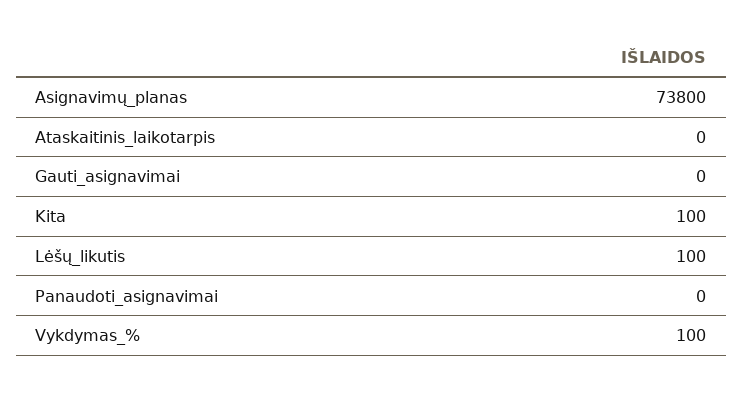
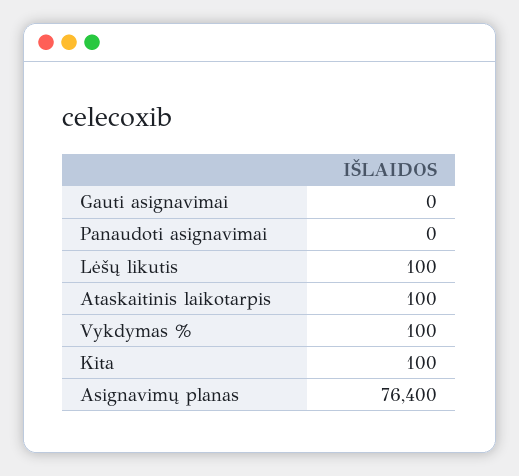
  {
-   "Asignavimų_planas": 73800,
+   "Asignavimų_planas": 76400,
-   "Ataskaitinis_laikotarpis": 0,
+   "Ataskaitinis_laikotarpis": 100,
    "Gauti_asignavimai": 0,
    "Kita": 100,
    "Lėšų_likutis": 100,
    "Panaudoti_asignavimai": 0,
    "Vykdymas_%": 100
  }

